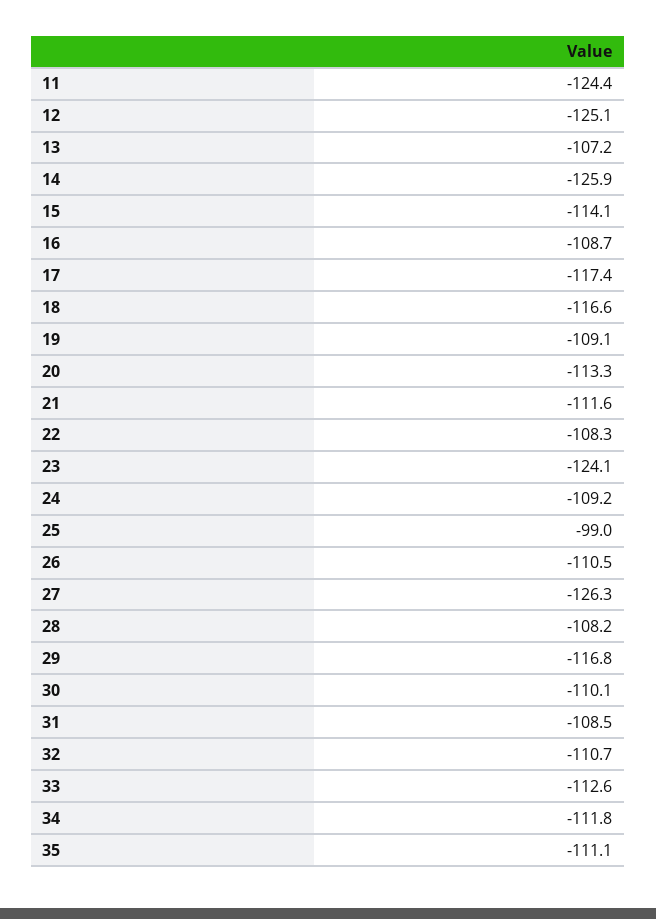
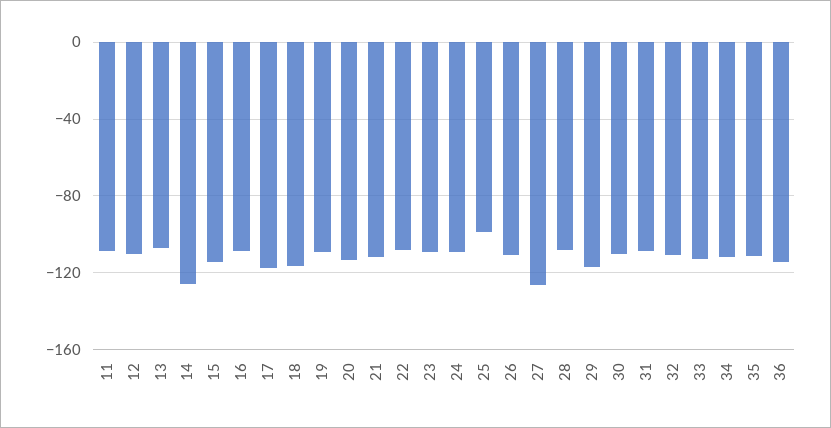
  {
-   "11": -124.4,
+   "11": -110,
-   "12": -125.1,
+   "12": -110,
    "13": -107.2,
    "14": -125.9,
    "15": -114.1,
    "16": -108.7,
    "17": -117.4,
    "18": -116.6,
    "19": -109.1,
    "20": -113.3,
    "21": -111.6,
    "22": -108.3,
-   "23": -124.1,
+   "23": -110,
    "24": -109.2,
    "25": -99,
    "26": -110.5,
    "27": -126.3,
    "28": -108.2,
    "29": -116.8,
    "30": -110.1,
    "31": -108.5,
    "32": -110.7,
    "33": -112.6,
    "34": -111.8,
-   "35": -111.1
+   "35": -111.1,
+   "36": -115
  }

